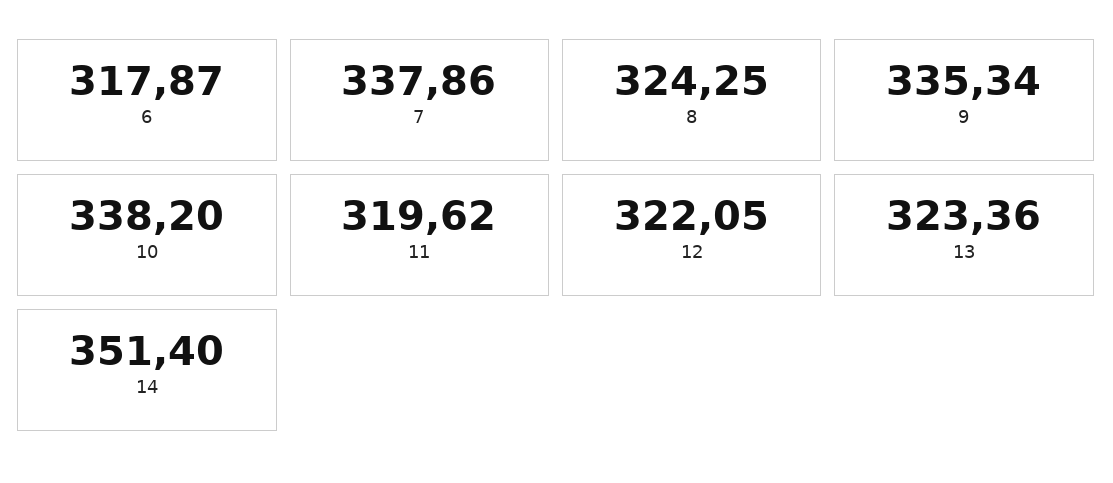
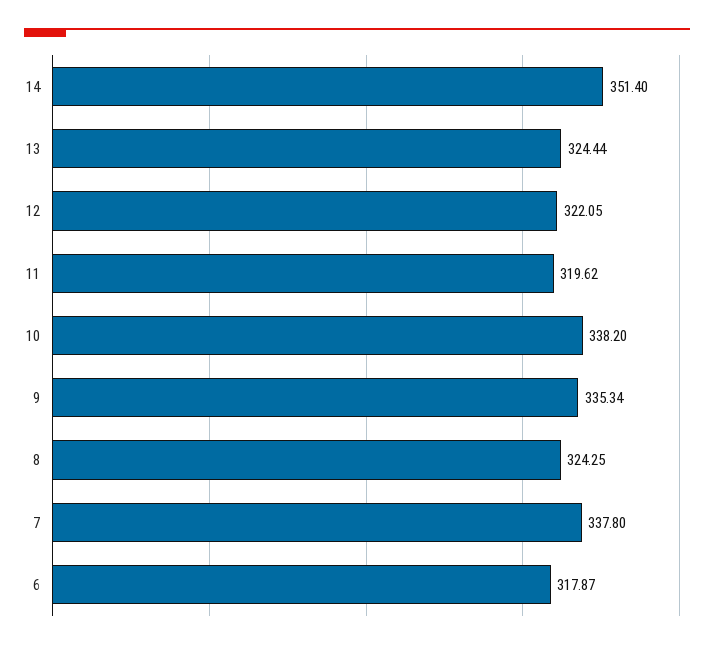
  {
    "6": 317.87,
-   "7": 337.86,
+   "7": 337.8,
    "8": 324.25,
    "9": 335.34,
    "10": 338.2,
    "11": 319.62,
    "12": 322.05,
-   "13": 323.36,
+   "13": 324.44,
    "14": 351.4
  }

